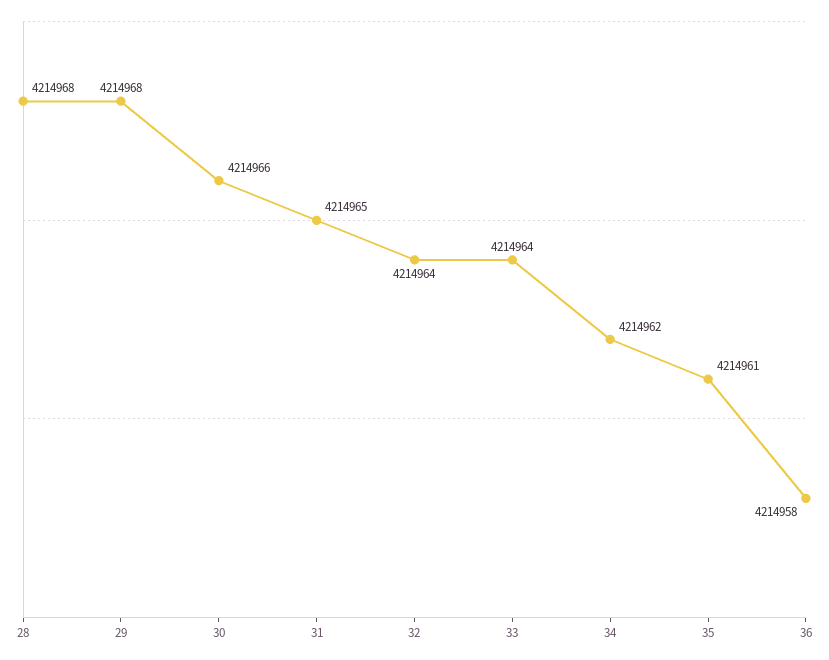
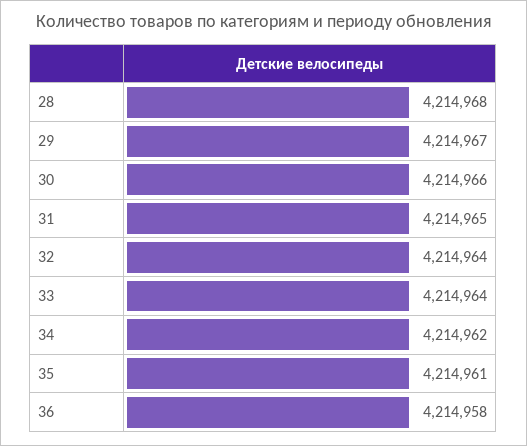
  {
    "28": 4214968,
-   "29": 4214968,
+   "29": 4214967,
    "30": 4214966,
    "31": 4214965,
    "32": 4214964,
    "33": 4214964,
    "34": 4214962,
    "35": 4214961,
    "36": 4214958
  }

